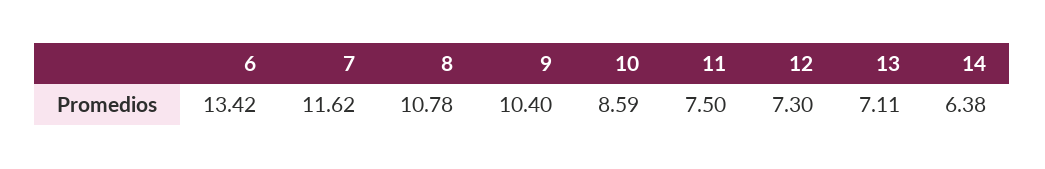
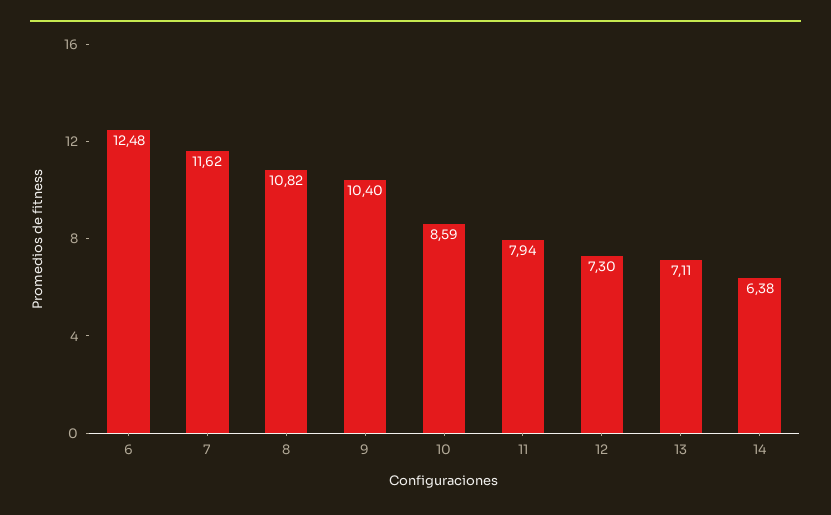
  {
-   "6": 13.42,
+   "6": 12.48,
    "7": 11.62,
-   "8": 10.78,
+   "8": 10.82,
    "9": 10.4,
    "10": 8.59,
-   "11": 7.5,
+   "11": 7.94,
    "12": 7.3,
    "13": 7.11,
    "14": 6.38
  }

